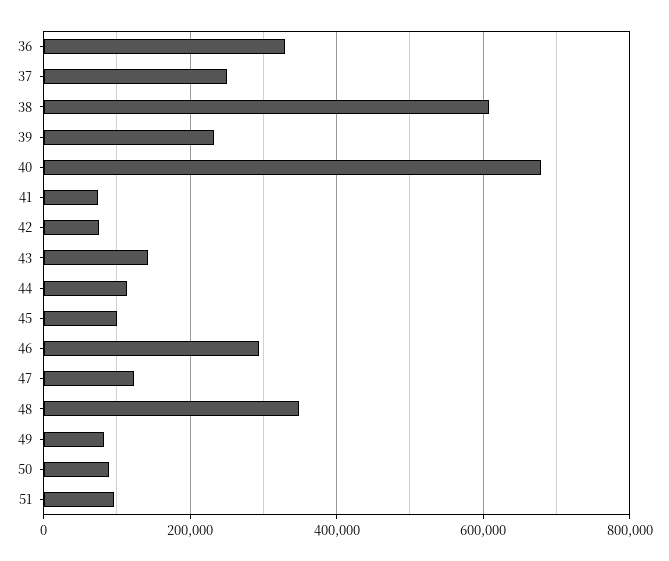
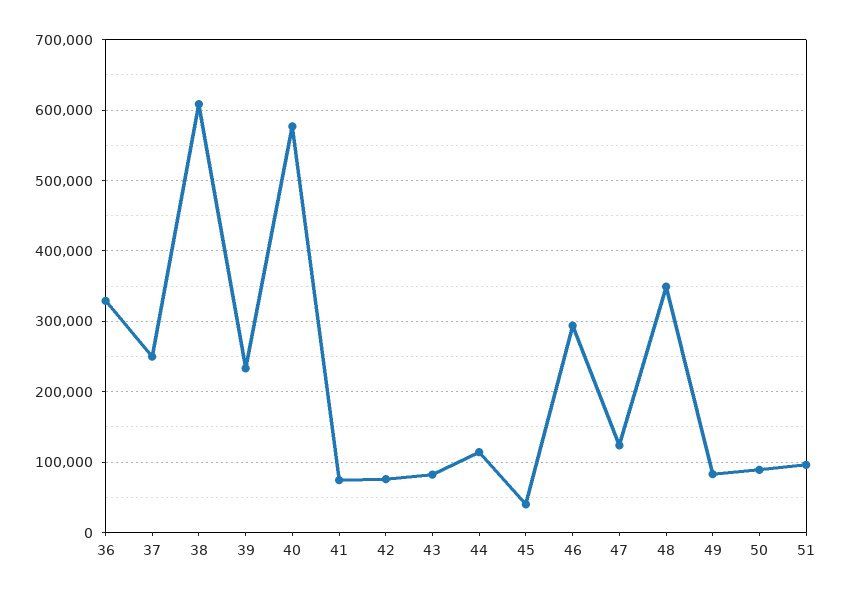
  {
    "36": 330000,
    "37": 250000,
    "38": 610000,
    "39": 230000,
-   "40": 680000,
+   "40": 580000,
    "41": 70000,
    "42": 80000,
-   "43": 140000,
+   "43": 80000,
    "44": 110000,
-   "45": 100000,
+   "45": 40000,
    "46": 290000,
    "47": 120000,
    "48": 350000,
    "49": 80000,
    "50": 90000,
    "51": 100000
  }

